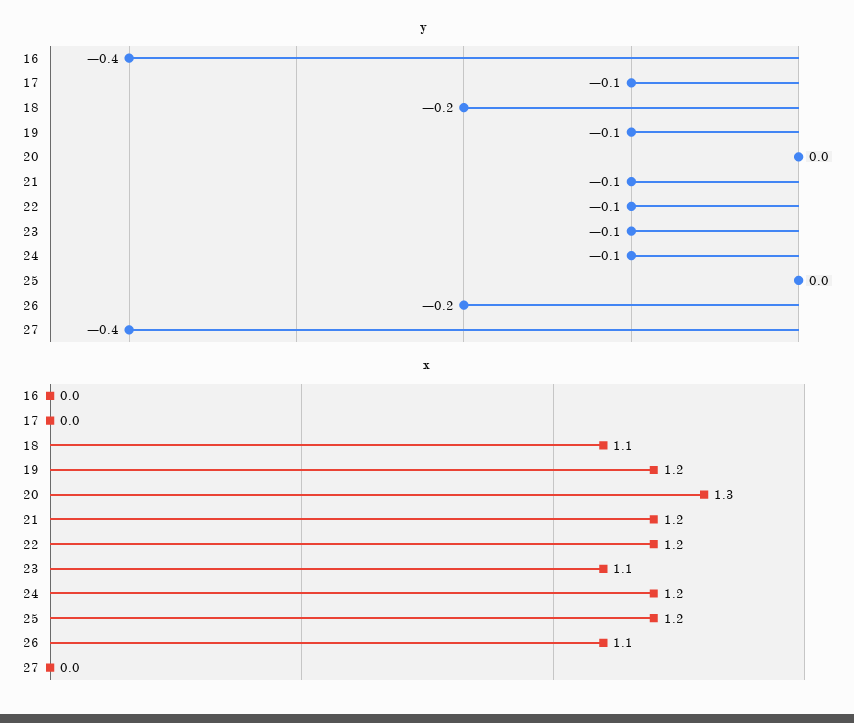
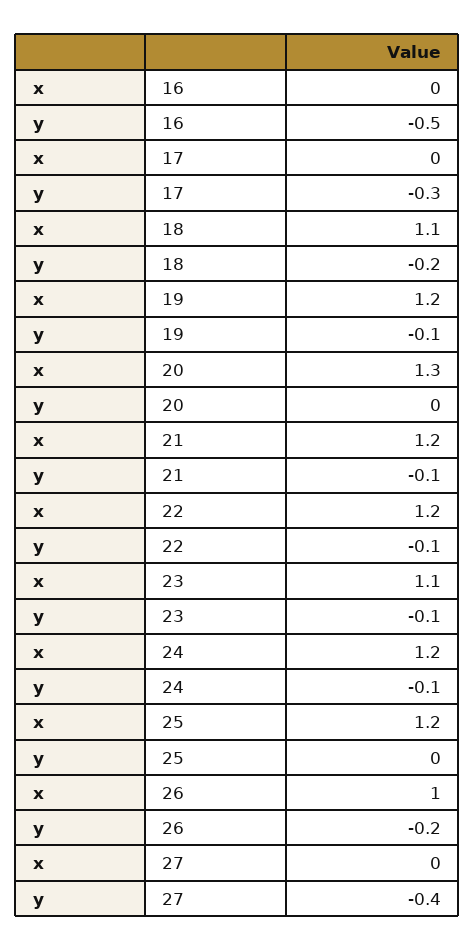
  {
    "y": {
-     "16": -0.4,
+     "16": -0.5,
-     "17": -0.1,
+     "17": -0.3,
      "18": -0.2,
      "19": -0.1,
      "20": 0,
      "21": -0.1,
      "22": -0.1,
      "23": -0.1,
      "24": -0.1,
      "25": 0,
      "26": -0.2,
      "27": -0.4
    },
    "x": {
      "16": 0,
      "17": 0,
      "18": 1.1,
      "19": 1.2,
      "20": 1.3,
      "21": 1.2,
      "22": 1.2,
      "23": 1.1,
      "24": 1.2,
      "25": 1.2,
-     "26": 1.1,
+     "26": 1,
      "27": 0
    }
  }

